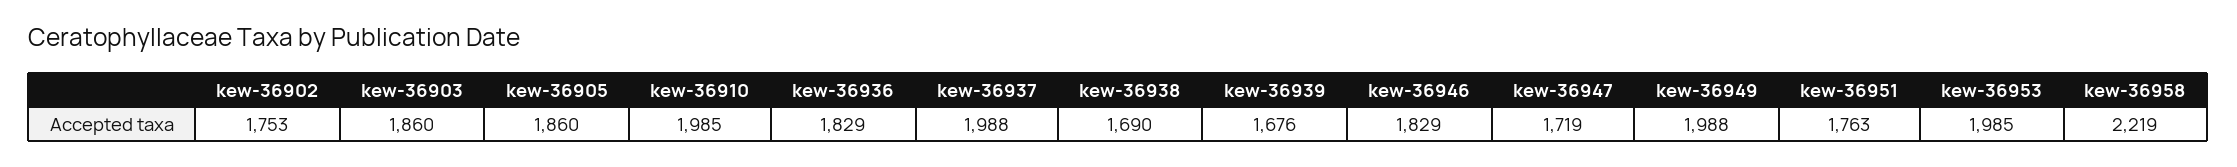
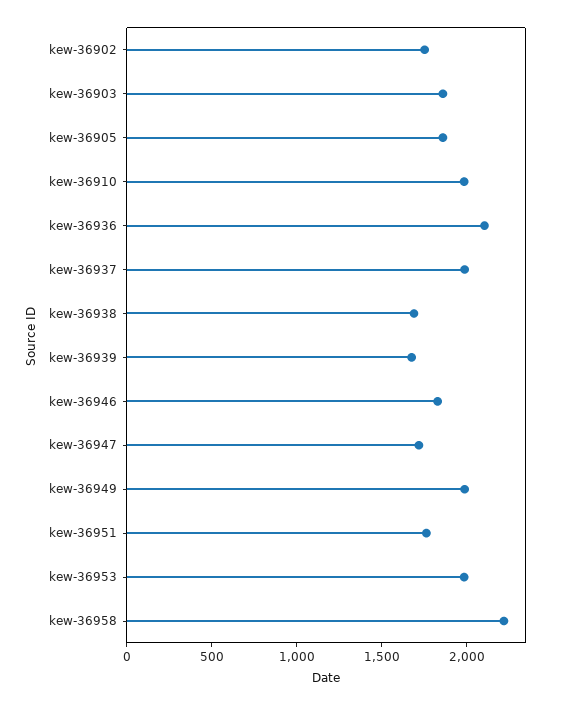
  {
    "kew-36902": 1753,
    "kew-36903": 1860,
    "kew-36905": 1860,
    "kew-36910": 1985,
-   "kew-36936": 1829,
+   "kew-36936": 2100,
    "kew-36937": 1988,
    "kew-36938": 1690,
    "kew-36939": 1676,
    "kew-36946": 1829,
    "kew-36947": 1719,
    "kew-36949": 1988,
    "kew-36951": 1763,
    "kew-36953": 1985,
    "kew-36958": 2219
  }

